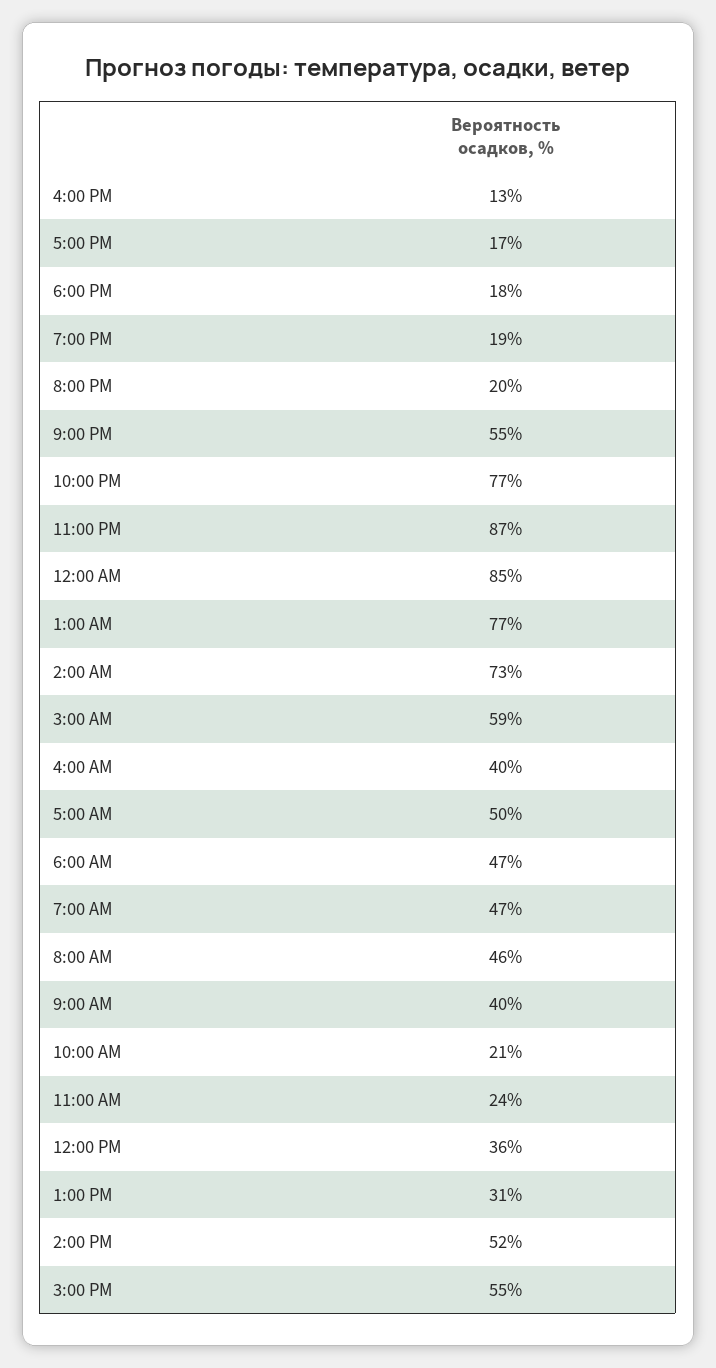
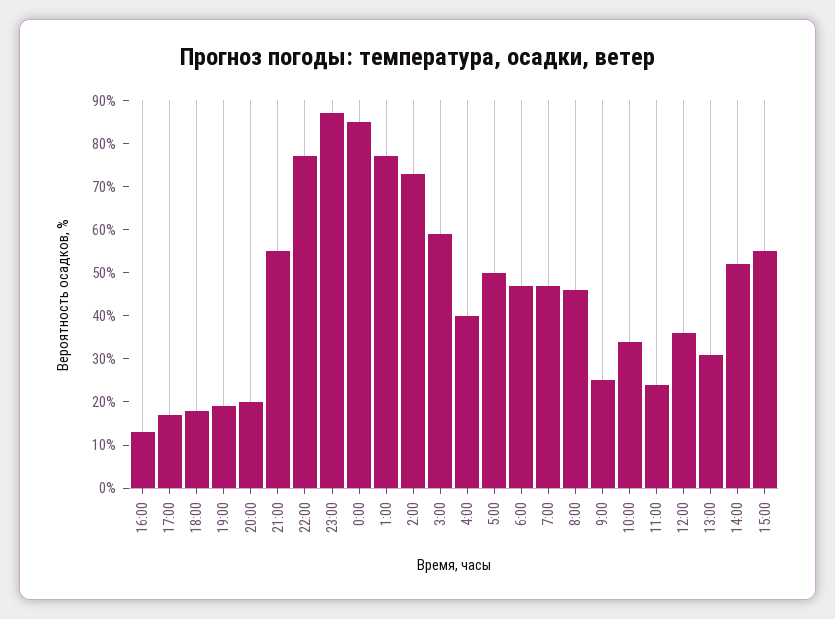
  {
    "4:00 PM": 13,
    "5:00 PM": 17,
    "6:00 PM": 18,
    "7:00 PM": 19,
    "8:00 PM": 20,
    "9:00 PM": 55,
    "10:00 PM": 77,
    "11:00 PM": 87,
    "12:00 AM": 85,
    "1:00 AM": 77,
    "2:00 AM": 73,
    "3:00 AM": 59,
    "4:00 AM": 40,
    "5:00 AM": 50,
    "6:00 AM": 47,
    "7:00 AM": 47,
    "8:00 AM": 46,
-   "9:00 AM": 40,
+   "9:00 AM": 25,
-   "10:00 AM": 21,
+   "10:00 AM": 35,
    "11:00 AM": 24,
    "12:00 PM": 36,
    "1:00 PM": 31,
    "2:00 PM": 52,
    "3:00 PM": 55
  }

